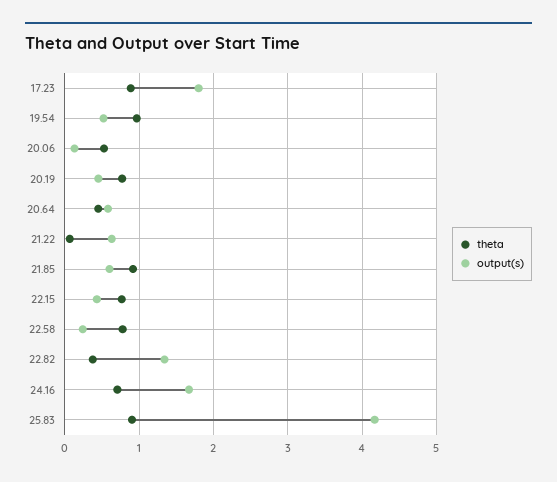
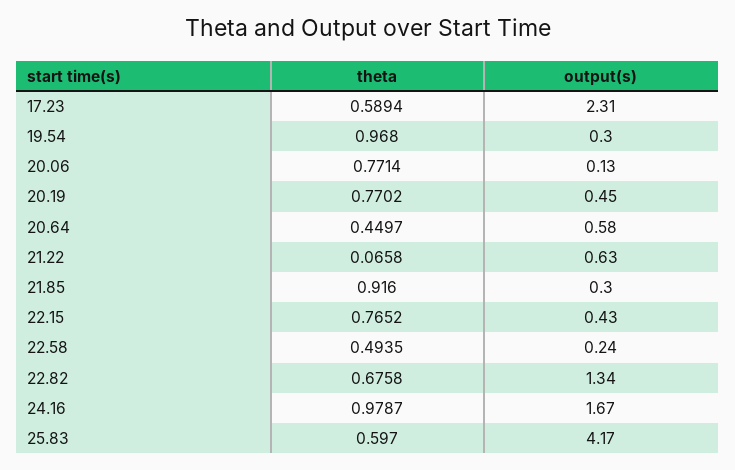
  {
    "theta": {
-     "17.23": 0.9,
+     "17.23": 0.5894,
      "19.54": 0.968,
-     "20.06": 0.5,
+     "20.06": 0.7714,
      "20.19": 0.7702,
      "20.64": 0.4497,
      "21.22": 0.0658,
      "21.85": 0.916,
      "22.15": 0.7652,
-     "22.58": 0.8,
+     "22.58": 0.4935,
-     "22.82": 0.4,
+     "22.82": 0.6758,
-     "24.16": 0.7,
+     "24.16": 0.9787,
-     "25.83": 0.9
+     "25.83": 0.597
    },
    "output(s)": {
-     "17.23": 1.8,
+     "17.23": 2.31,
-     "19.54": 0.5,
+     "19.54": 0.3,
      "20.06": 0.13,
      "20.19": 0.45,
      "20.64": 0.58,
      "21.22": 0.63,
-     "21.85": 0.6,
+     "21.85": 0.3,
      "22.15": 0.43,
      "22.58": 0.24,
      "22.82": 1.34,
      "24.16": 1.67,
      "25.83": 4.17
    }
  }

